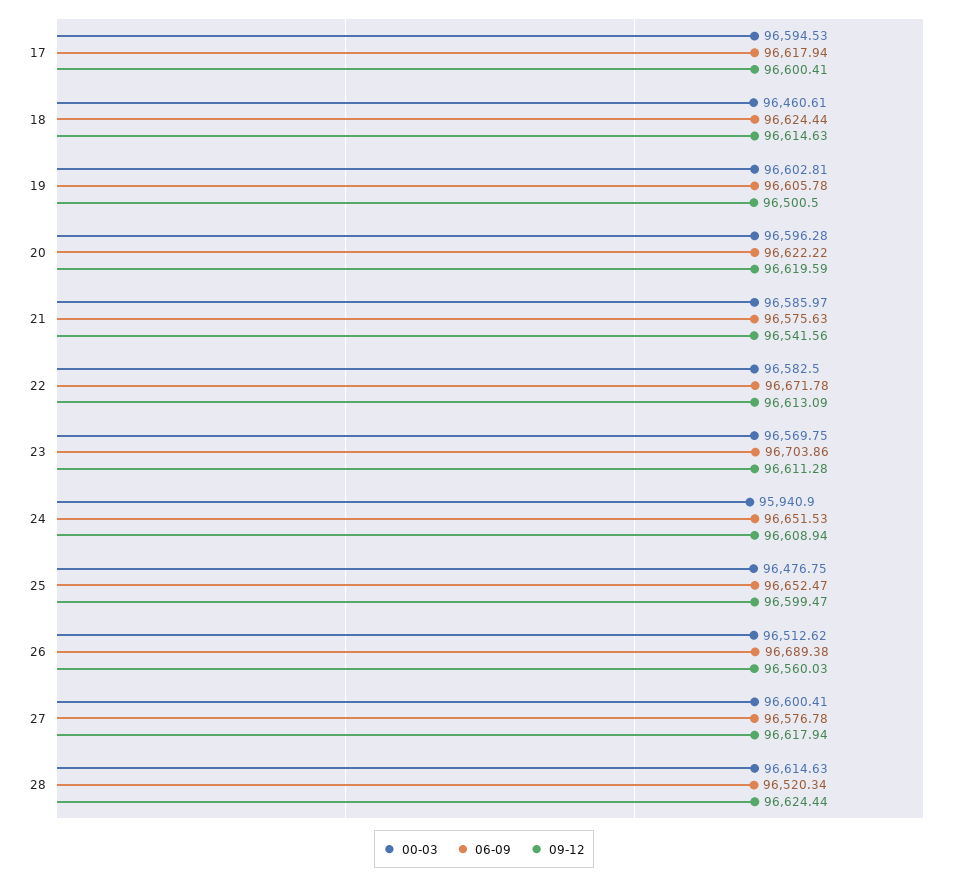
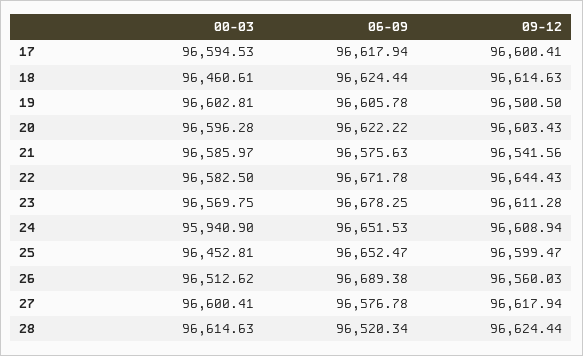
  {
    "00-03": {
      "17": 96594.53,
      "18": 96460.61,
      "19": 96602.81,
      "20": 96596.28,
      "21": 96585.97,
      "22": 96582.5,
      "23": 96569.75,
      "24": 95940.9,
-     "25": 96476.75,
+     "25": 96452.81,
      "26": 96512.62,
      "27": 96600.41,
      "28": 96614.63
    },
    "06-09": {
      "17": 96617.94,
      "18": 96624.44,
      "19": 96605.78,
      "20": 96622.22,
      "21": 96575.63,
      "22": 96671.78,
-     "23": 96703.86,
+     "23": 96678.25,
      "24": 96651.53,
      "25": 96652.47,
      "26": 96689.38,
      "27": 96576.78,
      "28": 96520.34
    },
    "09-12": {
      "17": 96600.41,
      "18": 96614.63,
      "19": 96500.5,
-     "20": 96619.59,
+     "20": 96603.43,
      "21": 96541.56,
-     "22": 96613.09,
+     "22": 96644.43,
      "23": 96611.28,
      "24": 96608.94,
      "25": 96599.47,
      "26": 96560.03,
      "27": 96617.94,
      "28": 96624.44
    }
  }

